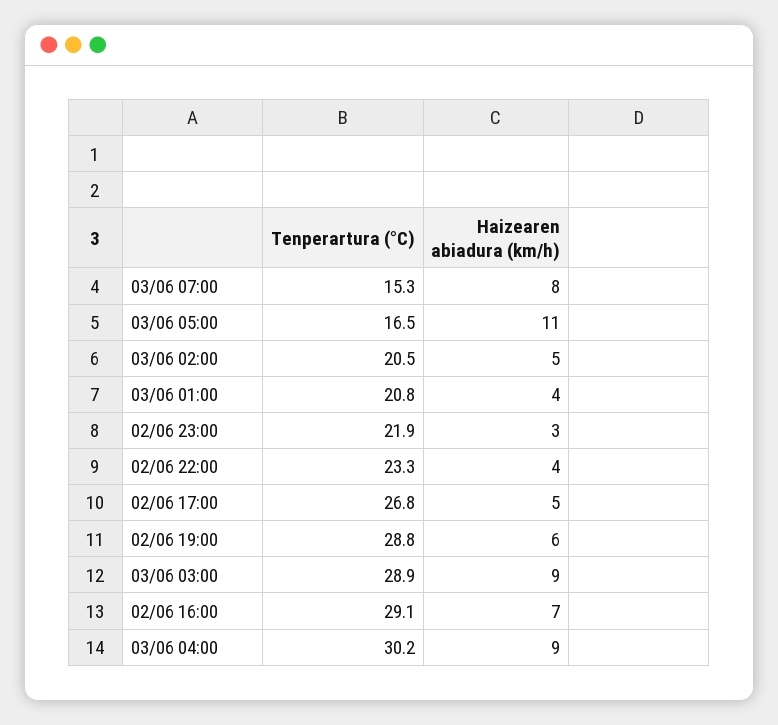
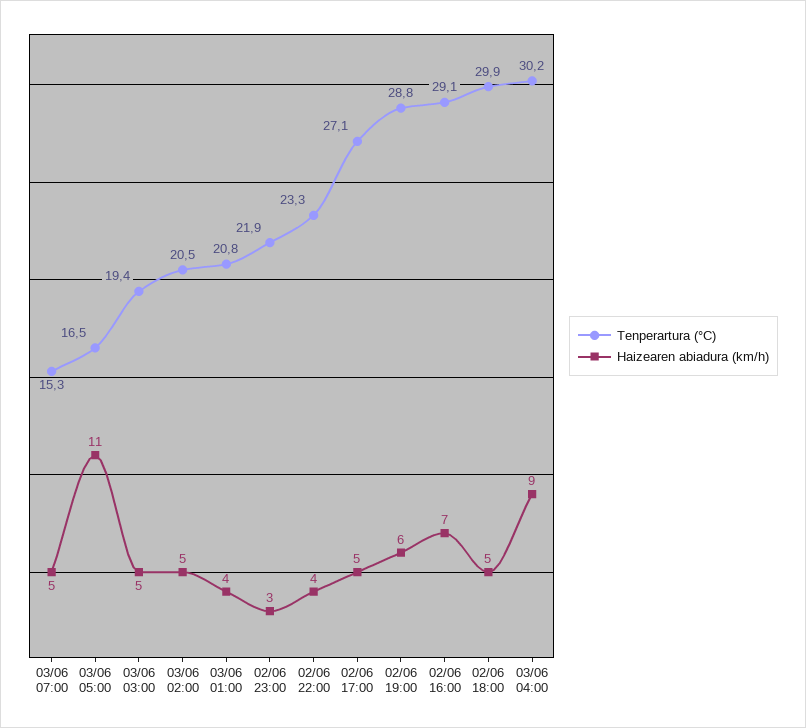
  {
    "Tenperartura (°C)": {
      "03/06 07:00": 15.3,
      "03/06 05:00": 16.5,
      "03/06 02:00": 20.5,
      "03/06 01:00": 20.8,
      "02/06 23:00": 21.9,
      "02/06 22:00": 23.3,
-     "02/06 17:00": 26.8,
+     "02/06 17:00": 27.1,
      "02/06 19:00": 28.8,
-     "03/06 03:00": 28.9,
+     "03/06 03:00": 19.4,
      "02/06 16:00": 29.1,
-     "03/06 04:00": 30.2
+     "03/06 04:00": 30.2,
+     "02/06 18:00": 29.9
    },
    "Haizearen abiadura (km/h)": {
-     "03/06 07:00": 8,
+     "03/06 07:00": 5,
      "03/06 05:00": 11,
      "03/06 02:00": 5,
      "03/06 01:00": 4,
      "02/06 23:00": 3,
      "02/06 22:00": 4,
      "02/06 17:00": 5,
      "02/06 19:00": 6,
-     "03/06 03:00": 9,
+     "03/06 03:00": 5,
      "02/06 16:00": 7,
-     "03/06 04:00": 9
+     "03/06 04:00": 9,
+     "02/06 18:00": 5
    }
  }

